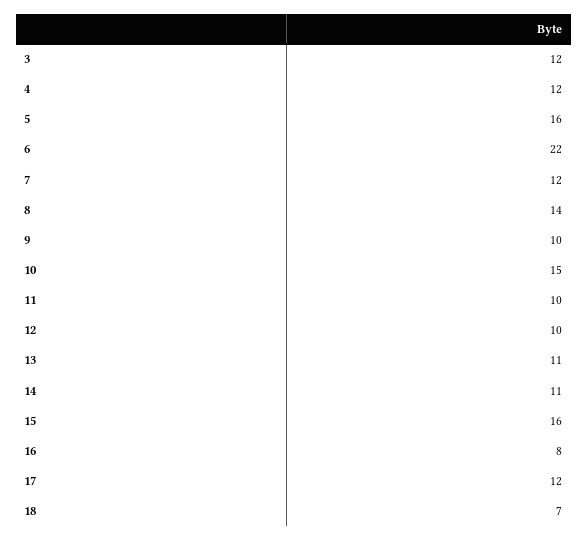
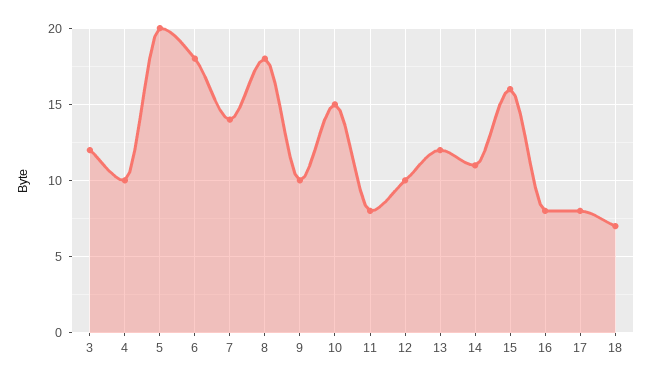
  {
    "3": 12,
-   "4": 12,
+   "4": 10,
-   "5": 16,
+   "5": 20,
-   "6": 22,
+   "6": 18,
-   "7": 12,
+   "7": 14,
-   "8": 14,
+   "8": 18,
    "9": 10,
    "10": 15,
-   "11": 10,
+   "11": 8,
    "12": 10,
-   "13": 11,
+   "13": 12,
    "14": 11,
    "15": 16,
    "16": 8,
-   "17": 12,
+   "17": 8,
    "18": 7
  }

